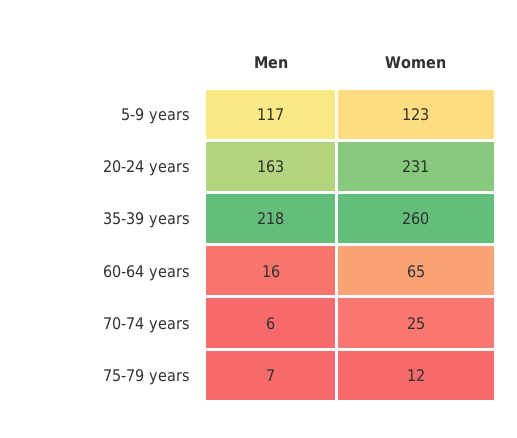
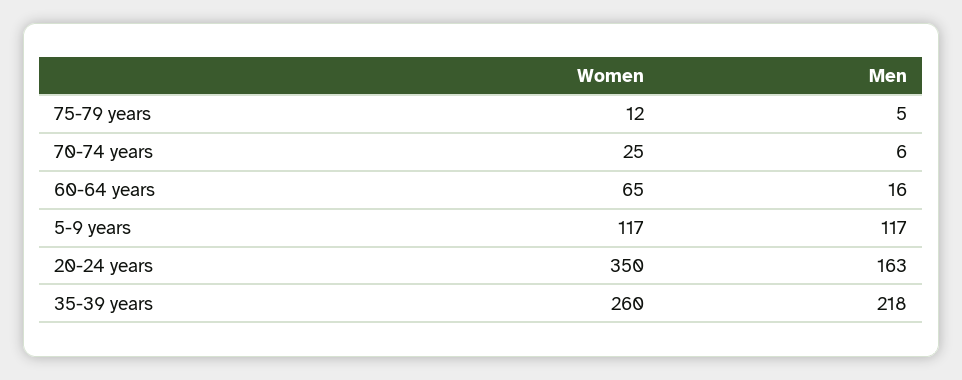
  {
    "Men": {
      "5-9 years": 117,
      "20-24 years": 163,
      "35-39 years": 218,
      "60-64 years": 16,
      "70-74 years": 6,
-     "75-79 years": 7
+     "75-79 years": 5
    },
    "Women": {
-     "5-9 years": 123,
+     "5-9 years": 117,
-     "20-24 years": 231,
+     "20-24 years": 350,
      "35-39 years": 260,
      "60-64 years": 65,
      "70-74 years": 25,
      "75-79 years": 12
    }
  }

